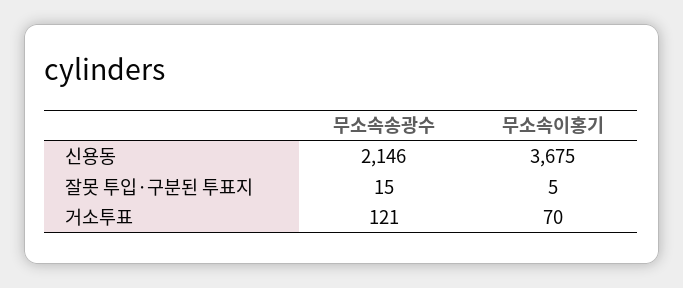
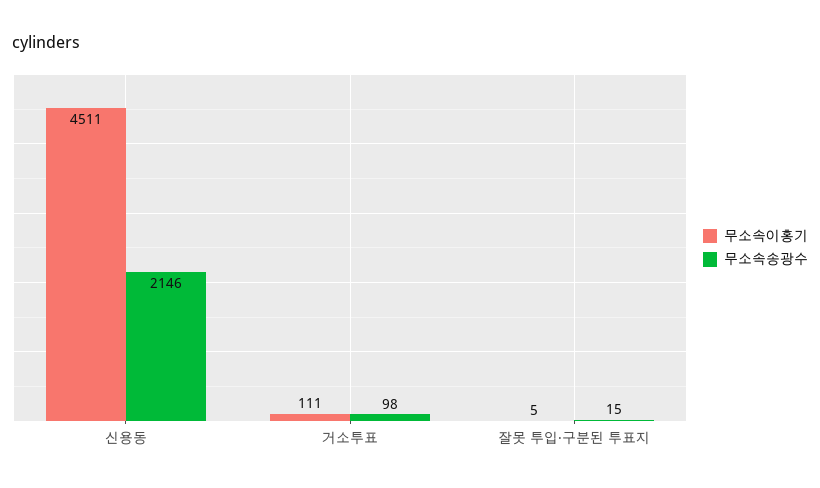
  {
    "무소속송광수": {
      "신용동": 2146,
      "잘못 투입·구분된 투표지": 15,
-     "거소투표": 121
+     "거소투표": 98
    },
    "무소속이홍기": {
-     "신용동": 3675,
+     "신용동": 4511,
      "잘못 투입·구분된 투표지": 5,
-     "거소투표": 70
+     "거소투표": 111
    }
  }

